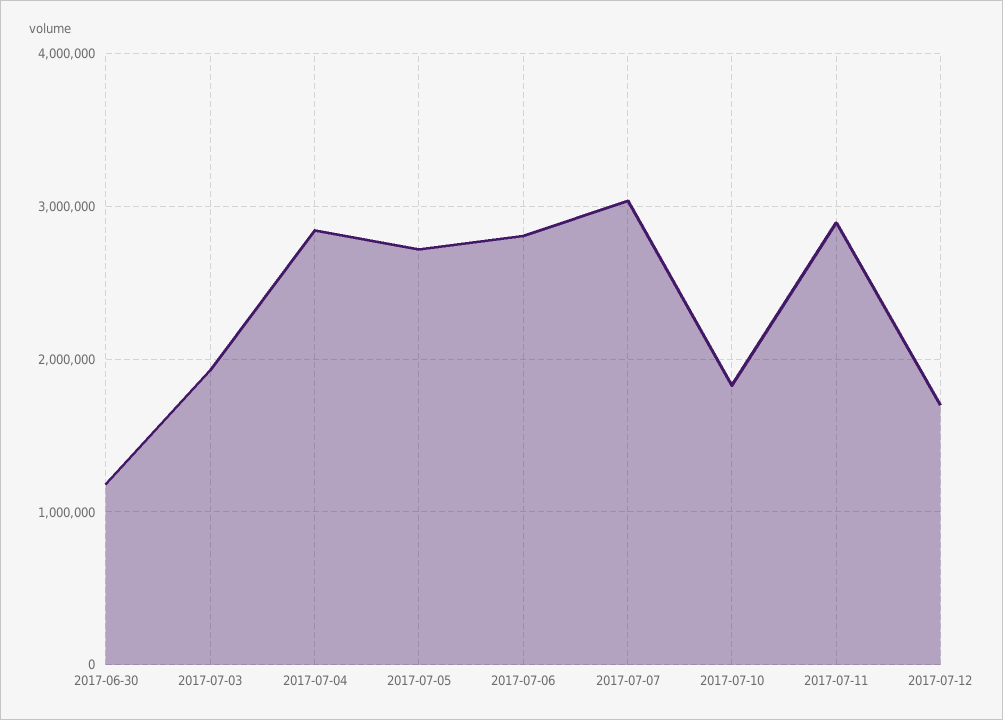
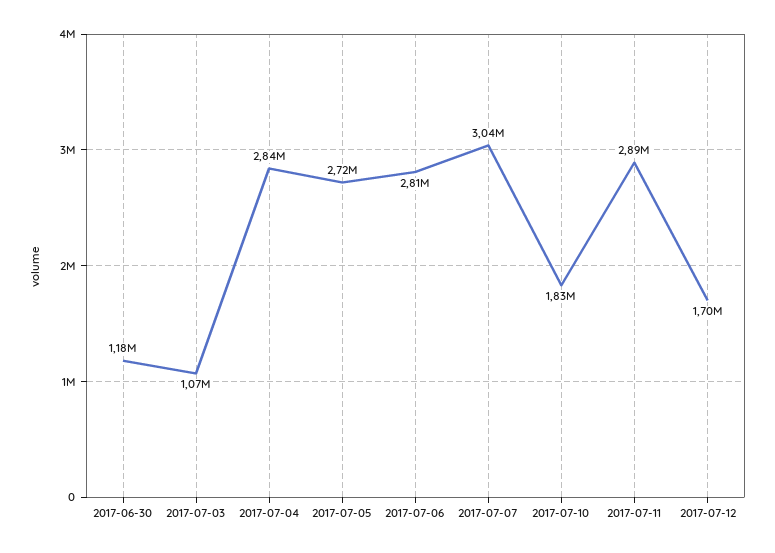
  {
    "2017-06-30": 1180000,
-   "2017-07-03": 1900000,
+   "2017-07-03": 1070000,
    "2017-07-04": 2840000,
    "2017-07-05": 2720000,
    "2017-07-06": 2810000,
    "2017-07-07": 3040000,
    "2017-07-10": 1830000,
    "2017-07-11": 2890000,
    "2017-07-12": 1700000
  }

